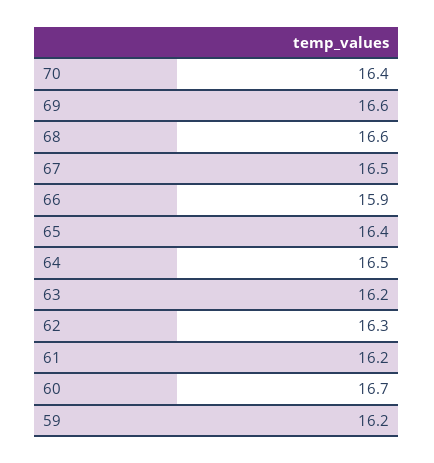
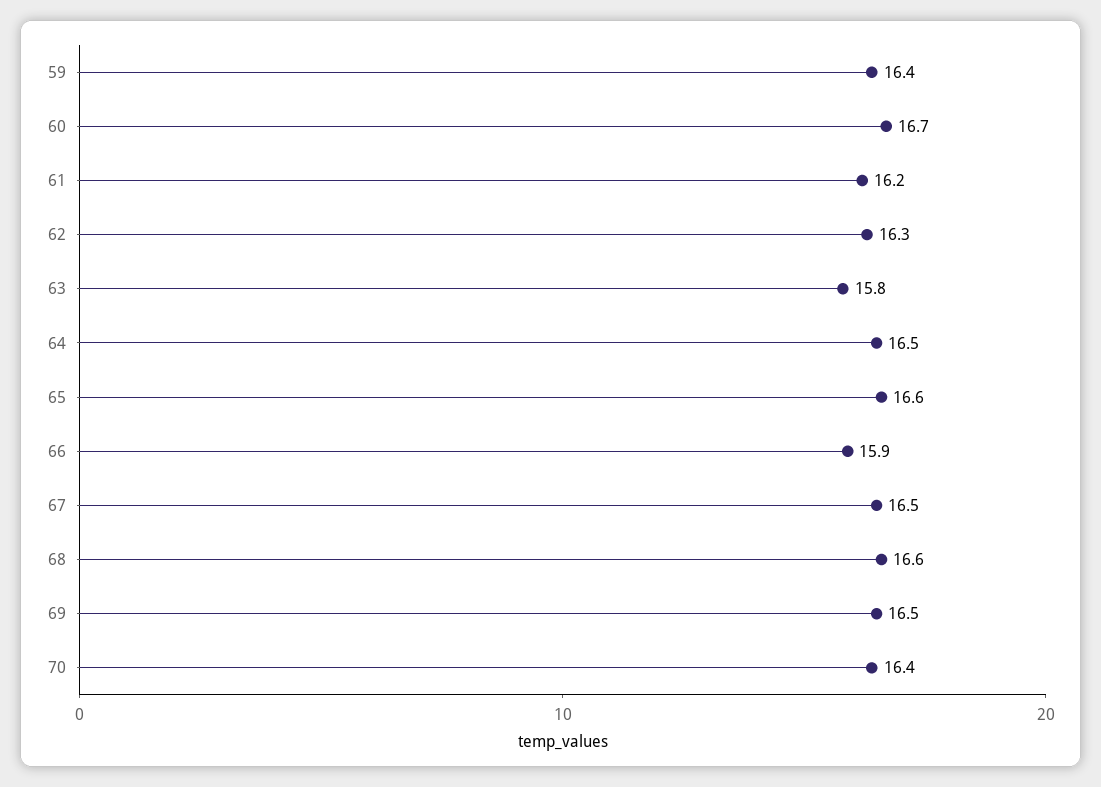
  {
    "70": 16.4,
-   "69": 16.6,
+   "69": 16.5,
    "68": 16.6,
    "67": 16.5,
    "66": 15.9,
-   "65": 16.4,
+   "65": 16.6,
    "64": 16.5,
-   "63": 16.2,
+   "63": 15.8,
    "62": 16.3,
    "61": 16.2,
    "60": 16.7,
-   "59": 16.2
+   "59": 16.4
  }

